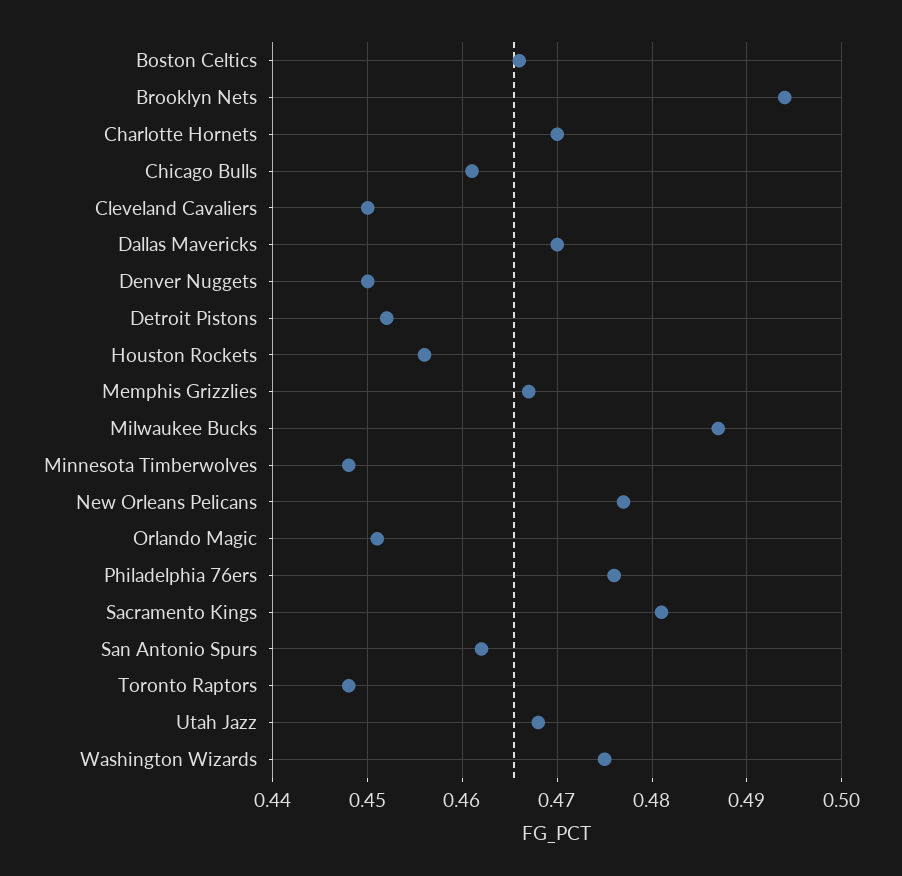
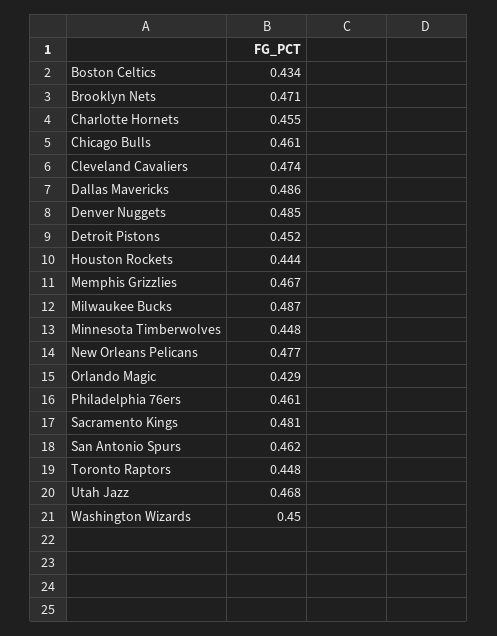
  {
-   "Boston Celtics": 0.466,
+   "Boston Celtics": 0.434,
-   "Brooklyn Nets": 0.494,
+   "Brooklyn Nets": 0.471,
-   "Charlotte Hornets": 0.47,
+   "Charlotte Hornets": 0.455,
    "Chicago Bulls": 0.461,
-   "Cleveland Cavaliers": 0.45,
+   "Cleveland Cavaliers": 0.474,
-   "Dallas Mavericks": 0.47,
+   "Dallas Mavericks": 0.486,
-   "Denver Nuggets": 0.45,
+   "Denver Nuggets": 0.485,
    "Detroit Pistons": 0.452,
-   "Houston Rockets": 0.456,
+   "Houston Rockets": 0.444,
    "Memphis Grizzlies": 0.467,
    "Milwaukee Bucks": 0.487,
    "Minnesota Timberwolves": 0.448,
    "New Orleans Pelicans": 0.477,
-   "Orlando Magic": 0.451,
+   "Orlando Magic": 0.429,
-   "Philadelphia 76ers": 0.476,
+   "Philadelphia 76ers": 0.461,
    "Sacramento Kings": 0.481,
    "San Antonio Spurs": 0.462,
    "Toronto Raptors": 0.448,
    "Utah Jazz": 0.468,
-   "Washington Wizards": 0.475
+   "Washington Wizards": 0.45
  }

